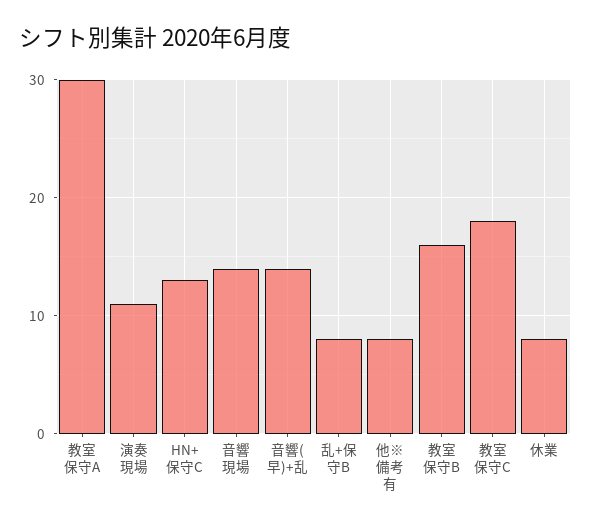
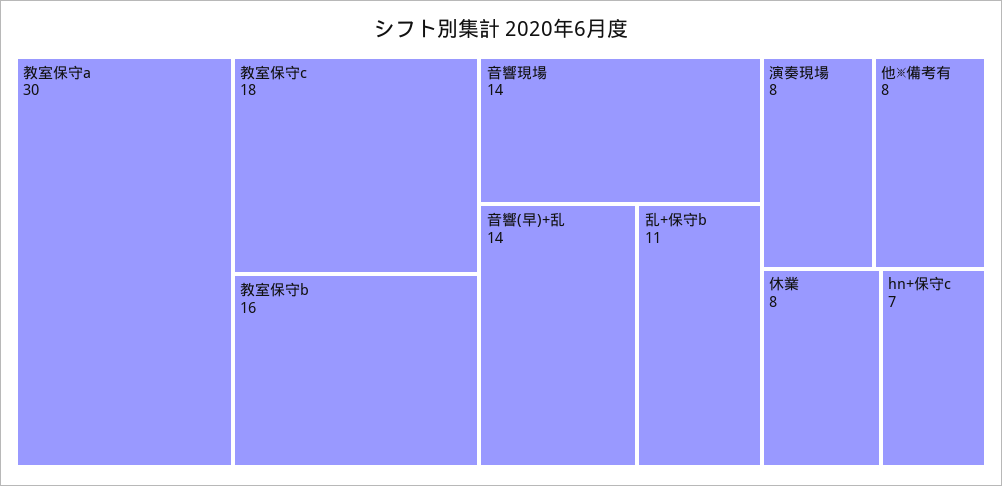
  {
    "教室保守A": 30,
-   "演奏現場": 11,
+   "演奏現場": 8,
-   "HN+保守C": 13,
+   "HN+保守C": 7,
    "音響現場": 14,
    "音響(早)+乱": 14,
-   "乱+保守B": 8,
+   "乱+保守B": 11,
    "他※備考有": 8,
    "教室保守B": 16,
    "教室保守C": 18,
    "休業": 8
  }

